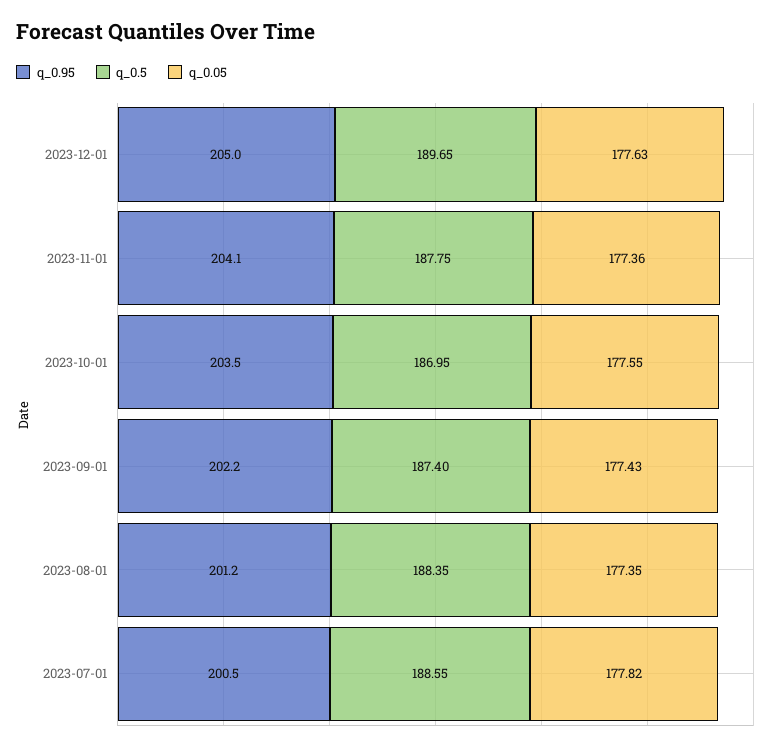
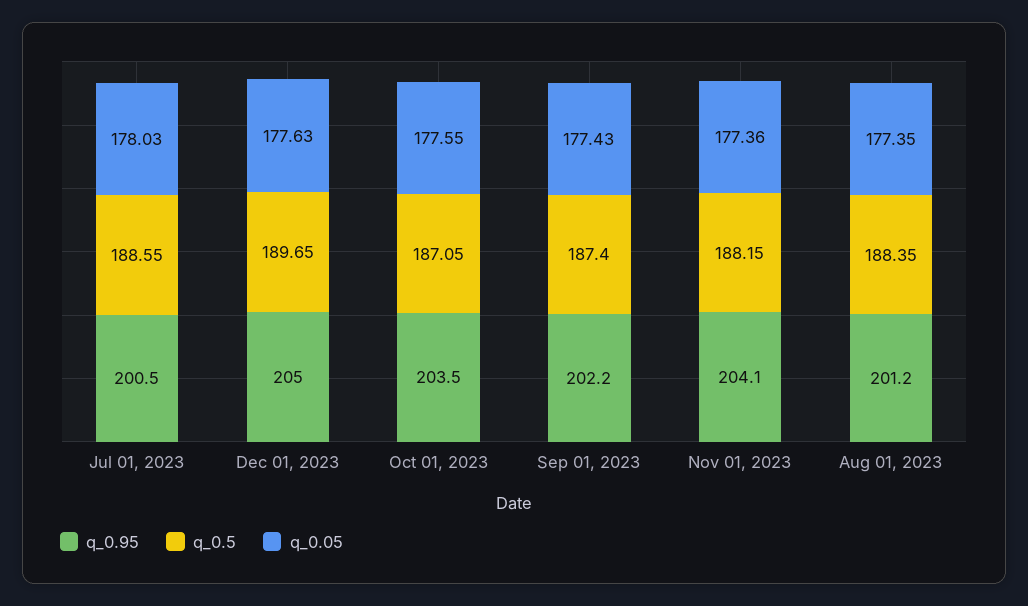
  {
    "q_0.95": {
      "2023-12-01": 205,
      "2023-11-01": 204.1,
      "2023-10-01": 203.5,
      "2023-09-01": 202.2,
      "2023-08-01": 201.2,
      "2023-07-01": 200.5
    },
    "q_0.5": {
      "2023-12-01": 189.65,
-     "2023-11-01": 187.75,
+     "2023-11-01": 188.15,
-     "2023-10-01": 186.95,
+     "2023-10-01": 187.05,
      "2023-09-01": 187.4,
      "2023-08-01": 188.35,
      "2023-07-01": 188.55
    },
    "q_0.05": {
      "2023-12-01": 177.63,
      "2023-11-01": 177.36,
      "2023-10-01": 177.55,
      "2023-09-01": 177.43,
      "2023-08-01": 177.35,
-     "2023-07-01": 177.82
+     "2023-07-01": 178.03
    }
  }

